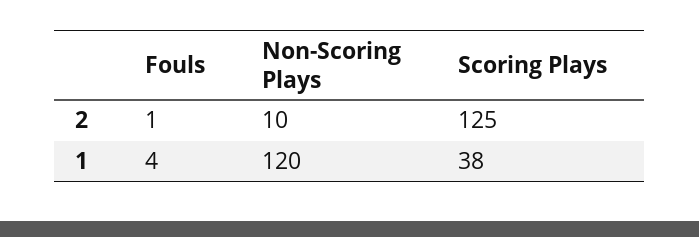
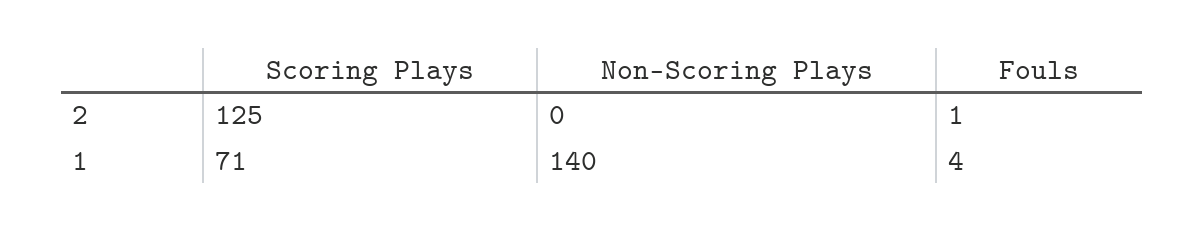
  {
    "Fouls": {
      "2": 1,
      "1": 4
    },
    "Non-Scoring Plays": {
-     "2": 10,
+     "2": 0,
-     "1": 120
+     "1": 140
    },
    "Scoring Plays": {
      "2": 125,
-     "1": 38
+     "1": 71
    }
  }

